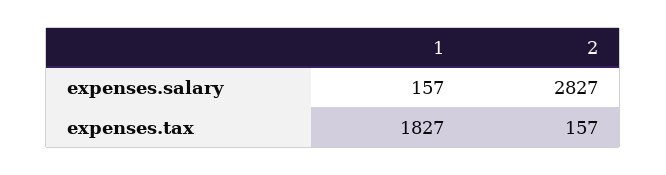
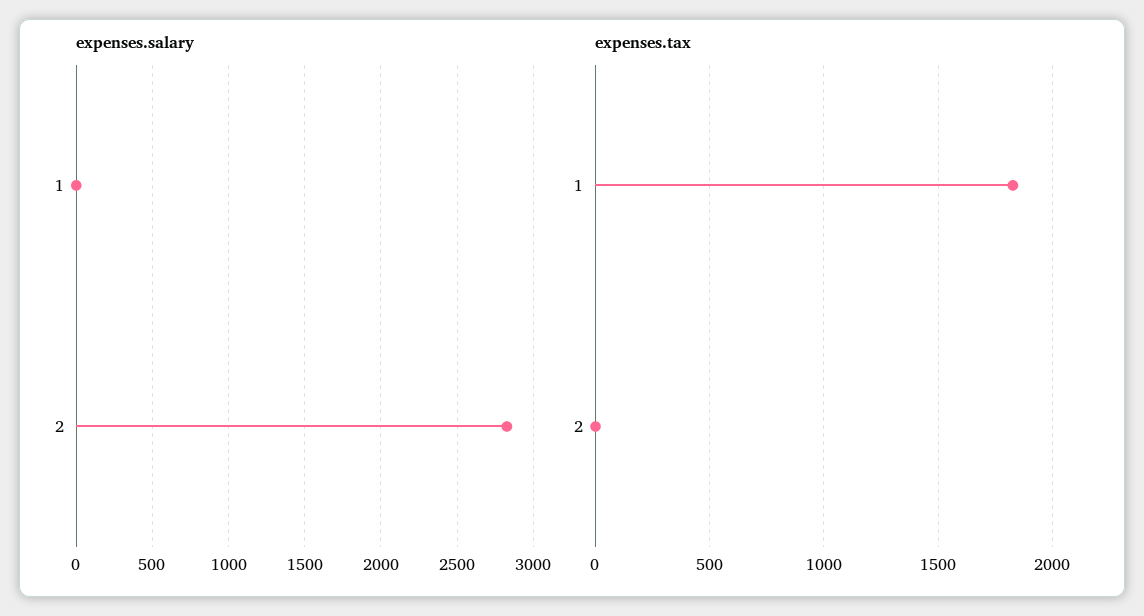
  {
    "expenses.salary": {
-     "1": 157,
+     "1": 0,
      "2": 2827
    },
    "expenses.tax": {
      "1": 1827,
-     "2": 157
+     "2": 0
    }
  }

